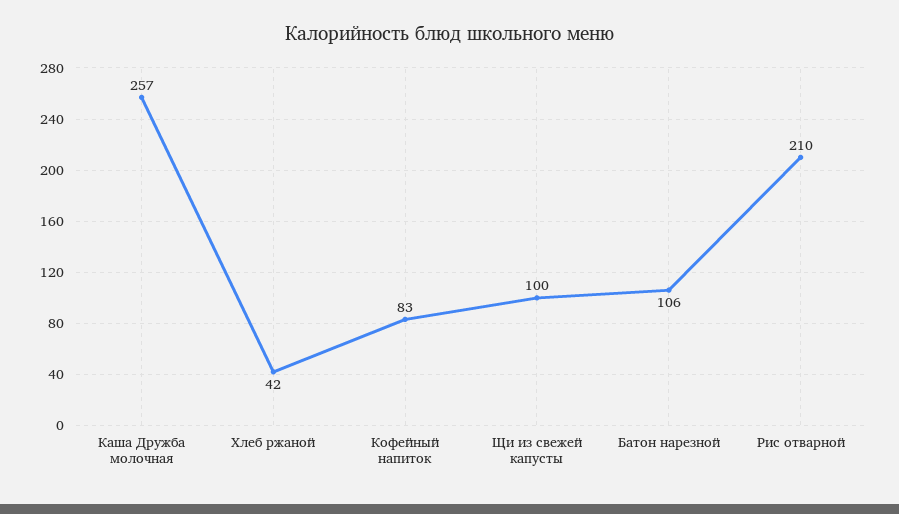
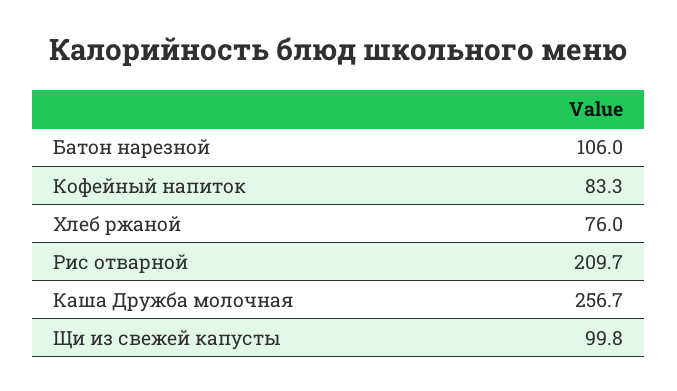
  {
    "Каша Дружба молочная": 256.7,
-   "Хлеб ржаной": 42,
+   "Хлеб ржаной": 76,
    "Кофейный напиток": 83.3,
    "Щи из свежей капусты": 99.8,
    "Батон нарезной": 106,
    "Рис отварной": 209.7
  }

